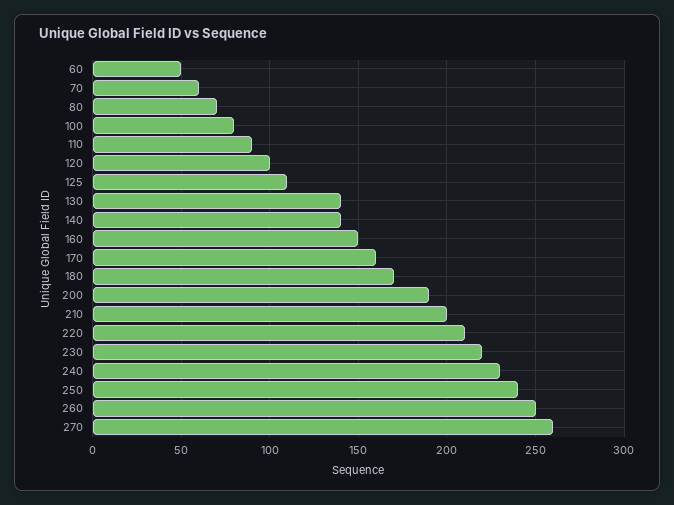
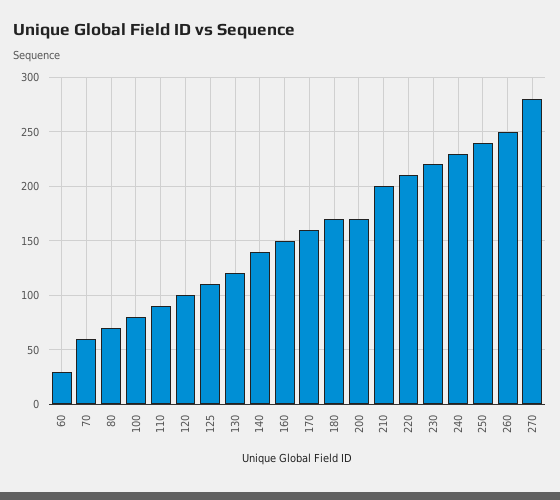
  {
-   "60": 50,
+   "60": 30,
    "70": 60,
    "80": 70,
    "100": 80,
    "110": 90,
    "120": 100,
    "125": 110,
-   "130": 140,
+   "130": 120,
    "140": 140,
    "160": 150,
    "170": 160,
    "180": 170,
-   "200": 190,
+   "200": 170,
    "210": 200,
    "220": 210,
    "230": 220,
    "240": 230,
    "250": 240,
    "260": 250,
-   "270": 260
+   "270": 280
  }

